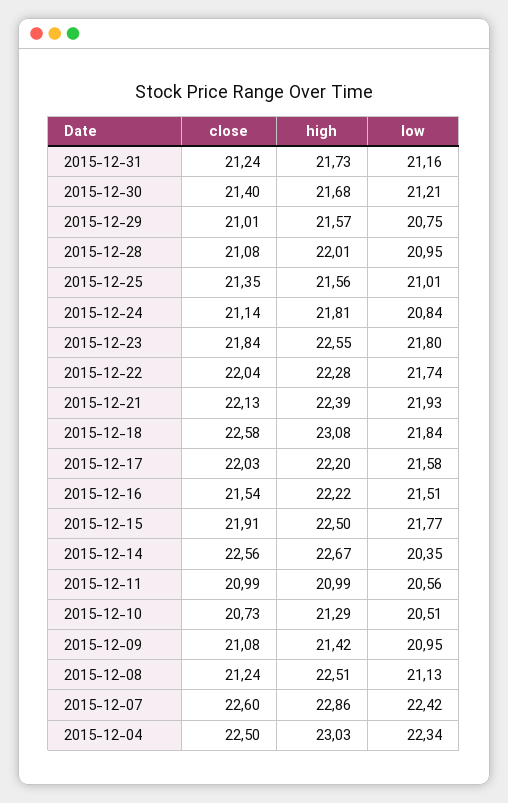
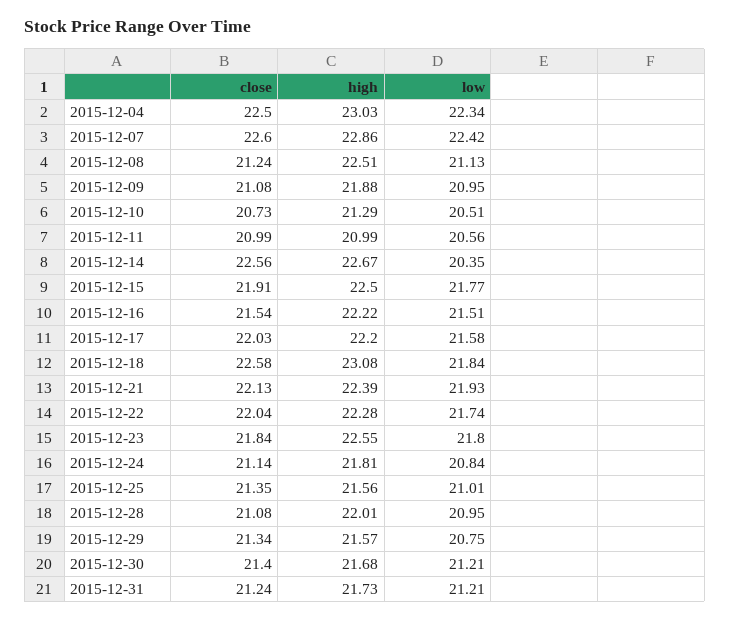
  {
    "close": {
      "2015-12-31": 21.24,
      "2015-12-30": 21.4,
-     "2015-12-29": 21.01,
+     "2015-12-29": 21.34,
      "2015-12-28": 21.08,
      "2015-12-25": 21.35,
      "2015-12-24": 21.14,
      "2015-12-23": 21.84,
      "2015-12-22": 22.04,
      "2015-12-21": 22.13,
      "2015-12-18": 22.58,
      "2015-12-17": 22.03,
      "2015-12-16": 21.54,
      "2015-12-15": 21.91,
      "2015-12-14": 22.56,
      "2015-12-11": 20.99,
      "2015-12-10": 20.73,
      "2015-12-09": 21.08,
      "2015-12-08": 21.24,
      "2015-12-07": 22.6,
      "2015-12-04": 22.5
    },
    "high": {
      "2015-12-31": 21.73,
      "2015-12-30": 21.68,
      "2015-12-29": 21.57,
      "2015-12-28": 22.01,
      "2015-12-25": 21.56,
      "2015-12-24": 21.81,
      "2015-12-23": 22.55,
      "2015-12-22": 22.28,
      "2015-12-21": 22.39,
      "2015-12-18": 23.08,
      "2015-12-17": 22.2,
      "2015-12-16": 22.22,
      "2015-12-15": 22.5,
      "2015-12-14": 22.67,
      "2015-12-11": 20.99,
      "2015-12-10": 21.29,
-     "2015-12-09": 21.42,
+     "2015-12-09": 21.88,
      "2015-12-08": 22.51,
      "2015-12-07": 22.86,
      "2015-12-04": 23.03
    },
    "low": {
-     "2015-12-31": 21.16,
+     "2015-12-31": 21.21,
      "2015-12-30": 21.21,
      "2015-12-29": 20.75,
      "2015-12-28": 20.95,
      "2015-12-25": 21.01,
      "2015-12-24": 20.84,
      "2015-12-23": 21.8,
      "2015-12-22": 21.74,
      "2015-12-21": 21.93,
      "2015-12-18": 21.84,
      "2015-12-17": 21.58,
      "2015-12-16": 21.51,
      "2015-12-15": 21.77,
      "2015-12-14": 20.35,
      "2015-12-11": 20.56,
      "2015-12-10": 20.51,
      "2015-12-09": 20.95,
      "2015-12-08": 21.13,
      "2015-12-07": 22.42,
      "2015-12-04": 22.34
    }
  }

